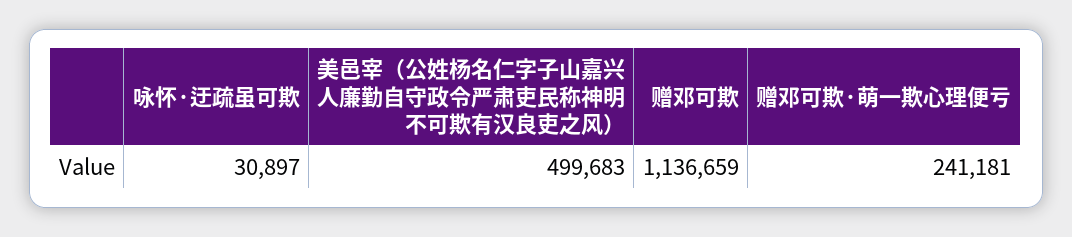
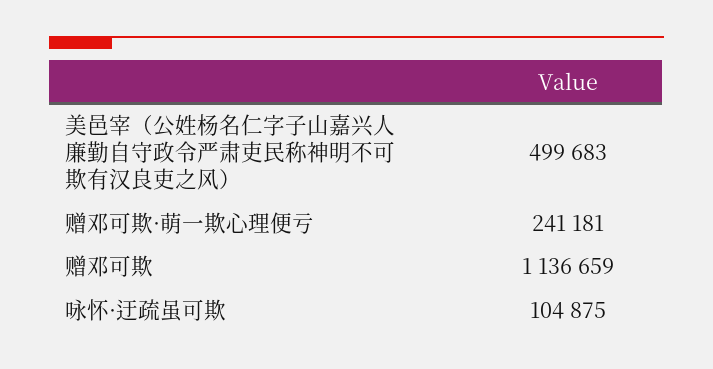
  {
-   "咏怀·迂疏虽可欺": 30897,
+   "咏怀·迂疏虽可欺": 104875,
    "美邑宰（公姓杨名仁字子山嘉兴人廉勤自守政令严肃吏民称神明不可欺有汉良吏之风）": 499683,
    "赠邓可欺": 1136659,
    "赠邓可欺·萌一欺心理便亏": 241181
  }

